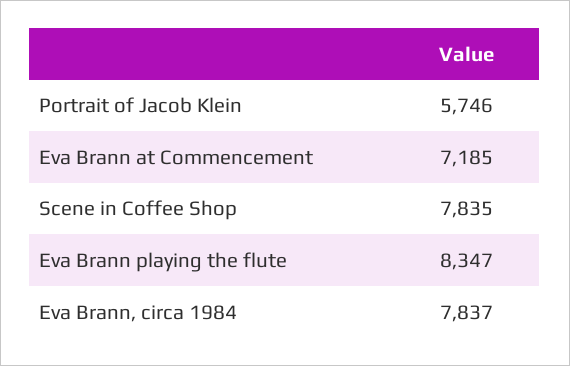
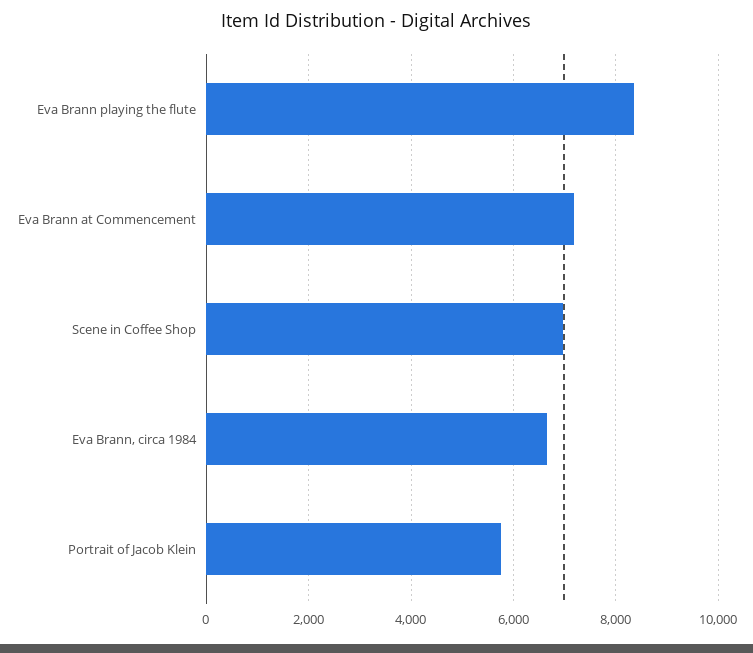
  {
    "Portrait of Jacob Klein": 5746,
    "Eva Brann at Commencement": 7185,
-   "Scene in Coffee Shop": 7835,
+   "Scene in Coffee Shop": 7000,
    "Eva Brann playing the flute": 8347,
-   "Eva Brann, circa 1984": 7837
+   "Eva Brann, circa 1984": 6600
  }

